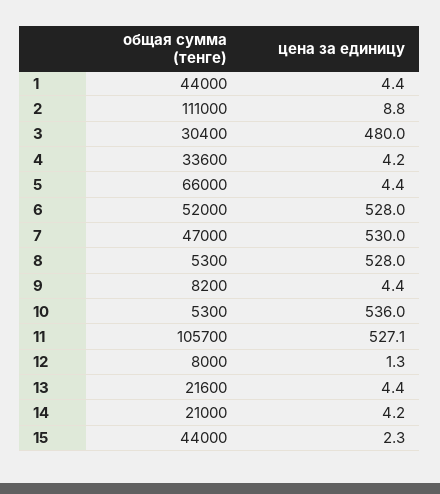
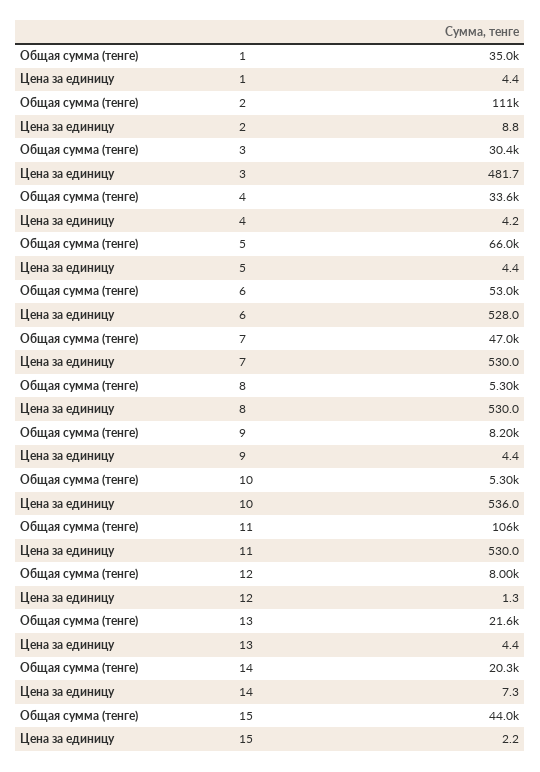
  {
    "общая сумма (тенге)": {
-     "1": 44000,
+     "1": 35000,
      "2": 111000,
      "3": 30400,
      "4": 33600,
      "5": 66000,
-     "6": 52000,
+     "6": 53000,
      "7": 47000,
      "8": 5300,
      "9": 8200,
      "10": 5300,
      "11": 105700,
      "12": 8000,
      "13": 21600,
-     "14": 21000,
+     "14": 20300,
      "15": 44000
    },
    "цена за единицу": {
      "1": 4.4,
      "2": 8.8,
-     "3": 480,
+     "3": 481.7,
      "4": 4.2,
      "5": 4.4,
      "6": 528,
      "7": 530,
-     "8": 528,
+     "8": 530,
      "9": 4.4,
      "10": 536,
-     "11": 527.1,
+     "11": 530,
      "12": 1.3,
      "13": 4.4,
-     "14": 4.2,
+     "14": 7.3,
-     "15": 2.3
+     "15": 2.2
    }
  }

